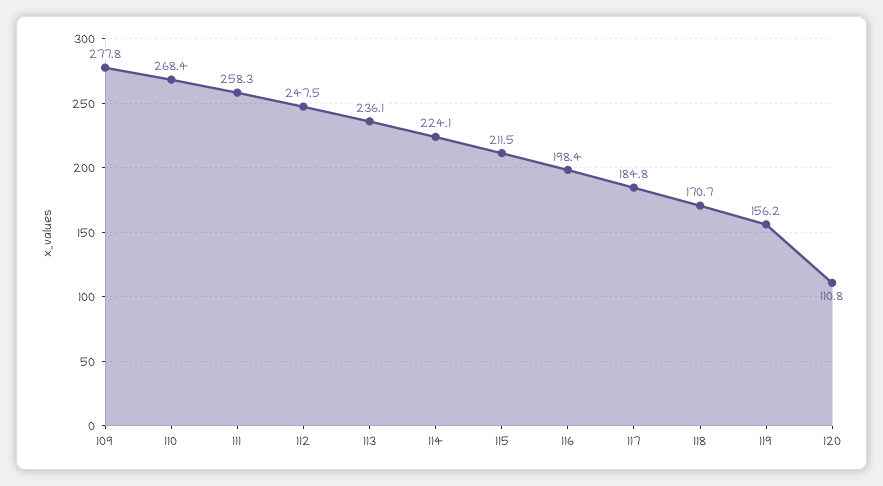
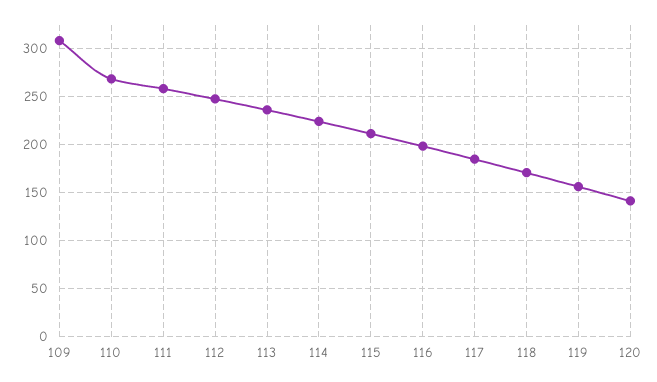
  {
-   "109": 277.8,
+   "109": 310,
    "110": 268.4,
    "111": 258.3,
    "112": 247.5,
    "113": 236.1,
    "114": 224.1,
    "115": 211.5,
    "116": 198.4,
    "117": 184.8,
    "118": 170.7,
    "119": 156.2,
-   "120": 110.8
+   "120": 140
  }

